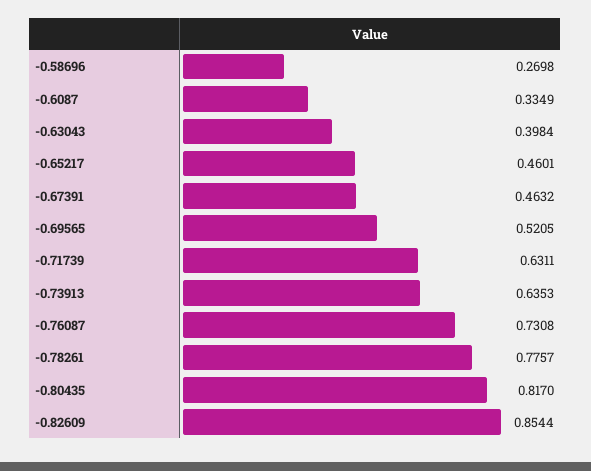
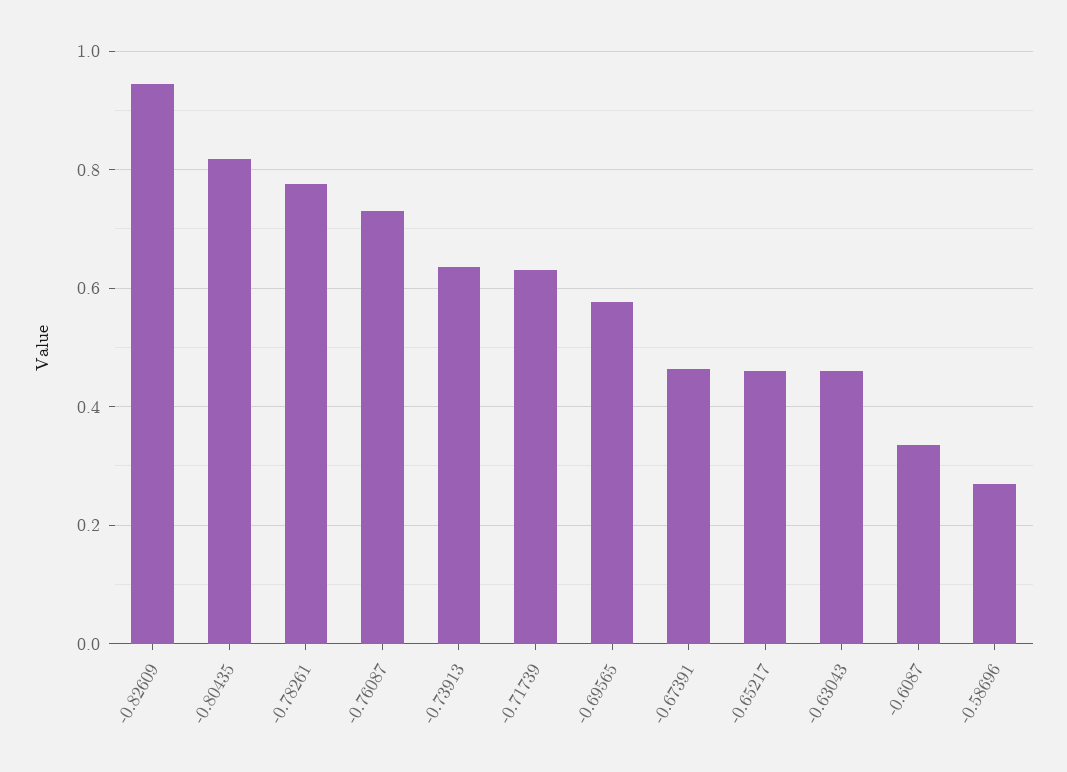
  {
    "-0.58696": 0.2698,
    "-0.6087": 0.3349,
-   "-0.63043": 0.3984,
+   "-0.63043": 0.46,
    "-0.65217": 0.4601,
    "-0.67391": 0.4632,
-   "-0.69565": 0.5205,
+   "-0.69565": 0.58,
    "-0.71739": 0.6311,
    "-0.73913": 0.6353,
    "-0.76087": 0.7308,
    "-0.78261": 0.7757,
    "-0.80435": 0.817,
-   "-0.82609": 0.8544
+   "-0.82609": 0.94
  }

